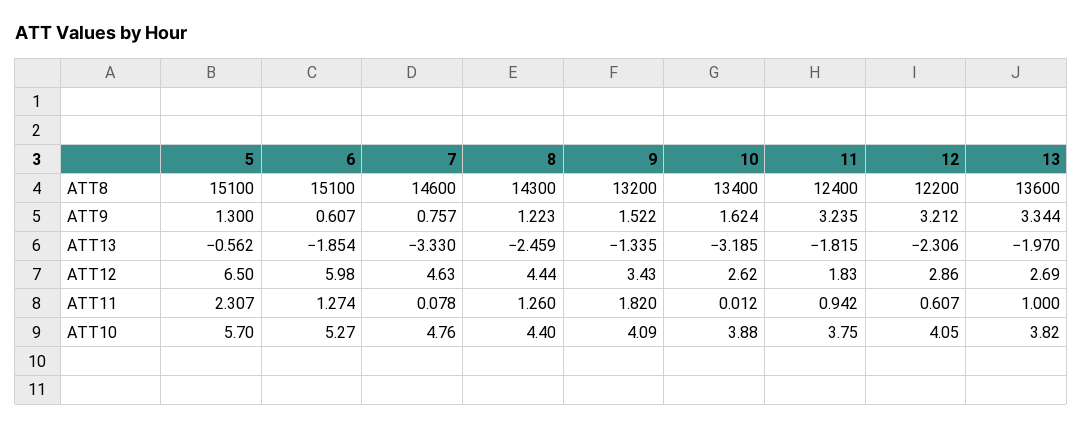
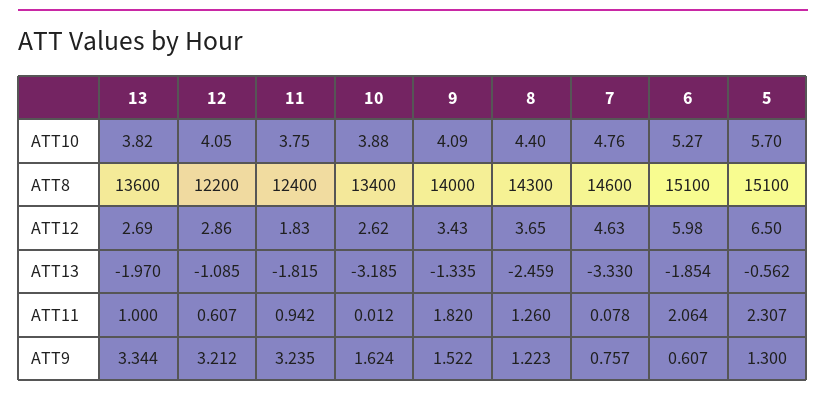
  {
    "5": {
      "ATT8": 15100,
      "ATT9": 1.3,
      "ATT13": -0.562,
      "ATT12": 6.5,
      "ATT11": 2.307,
      "ATT10": 5.7
    },
    "6": {
      "ATT8": 15100,
      "ATT9": 0.607,
      "ATT13": -1.854,
      "ATT12": 5.98,
-     "ATT11": 1.274,
+     "ATT11": 2.064,
      "ATT10": 5.27
    },
    "7": {
      "ATT8": 14600,
      "ATT9": 0.757,
      "ATT13": -3.33,
      "ATT12": 4.63,
      "ATT11": 0.078,
      "ATT10": 4.76
    },
    "8": {
      "ATT8": 14300,
      "ATT9": 1.223,
      "ATT13": -2.459,
-     "ATT12": 4.44,
+     "ATT12": 3.65,
      "ATT11": 1.26,
      "ATT10": 4.4
    },
    "9": {
-     "ATT8": 13200,
+     "ATT8": 14000,
      "ATT9": 1.522,
      "ATT13": -1.335,
      "ATT12": 3.43,
      "ATT11": 1.82,
      "ATT10": 4.09
    },
    "10": {
      "ATT8": 13400,
      "ATT9": 1.624,
      "ATT13": -3.185,
      "ATT12": 2.62,
      "ATT11": 0.012,
      "ATT10": 3.88
    },
    "11": {
      "ATT8": 12400,
      "ATT9": 3.235,
      "ATT13": -1.815,
      "ATT12": 1.83,
      "ATT11": 0.942,
      "ATT10": 3.75
    },
    "12": {
      "ATT8": 12200,
      "ATT9": 3.212,
-     "ATT13": -2.306,
+     "ATT13": -1.085,
      "ATT12": 2.86,
      "ATT11": 0.607,
      "ATT10": 4.05
    },
    "13": {
      "ATT8": 13600,
      "ATT9": 3.344,
      "ATT13": -1.97,
      "ATT12": 2.69,
      "ATT11": 1,
      "ATT10": 3.82
    }
  }

